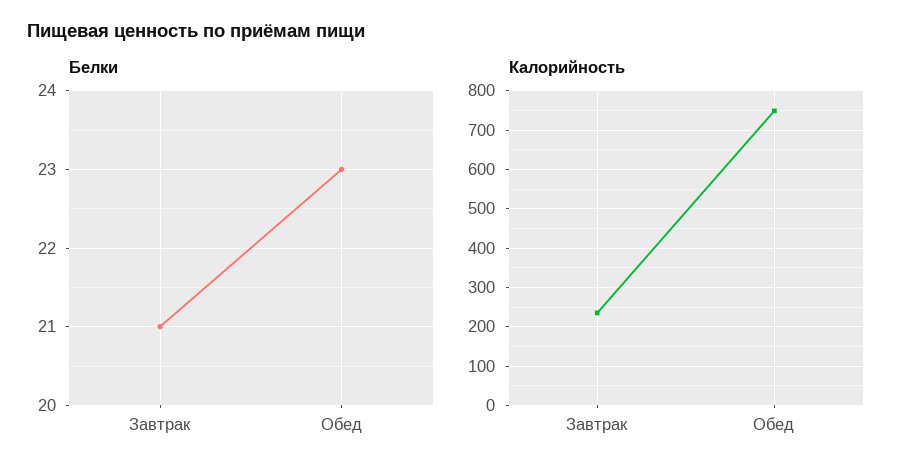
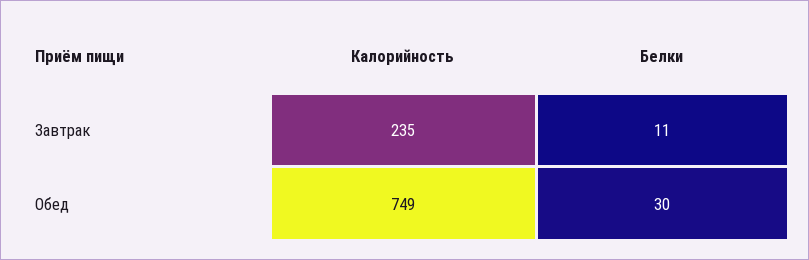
  {
    "Белки": {
-     "Завтрак": 21,
+     "Завтрак": 11,
-     "Обед": 23
+     "Обед": 30
    },
    "Калорийность": {
      "Завтрак": 235,
      "Обед": 749
    }
  }

